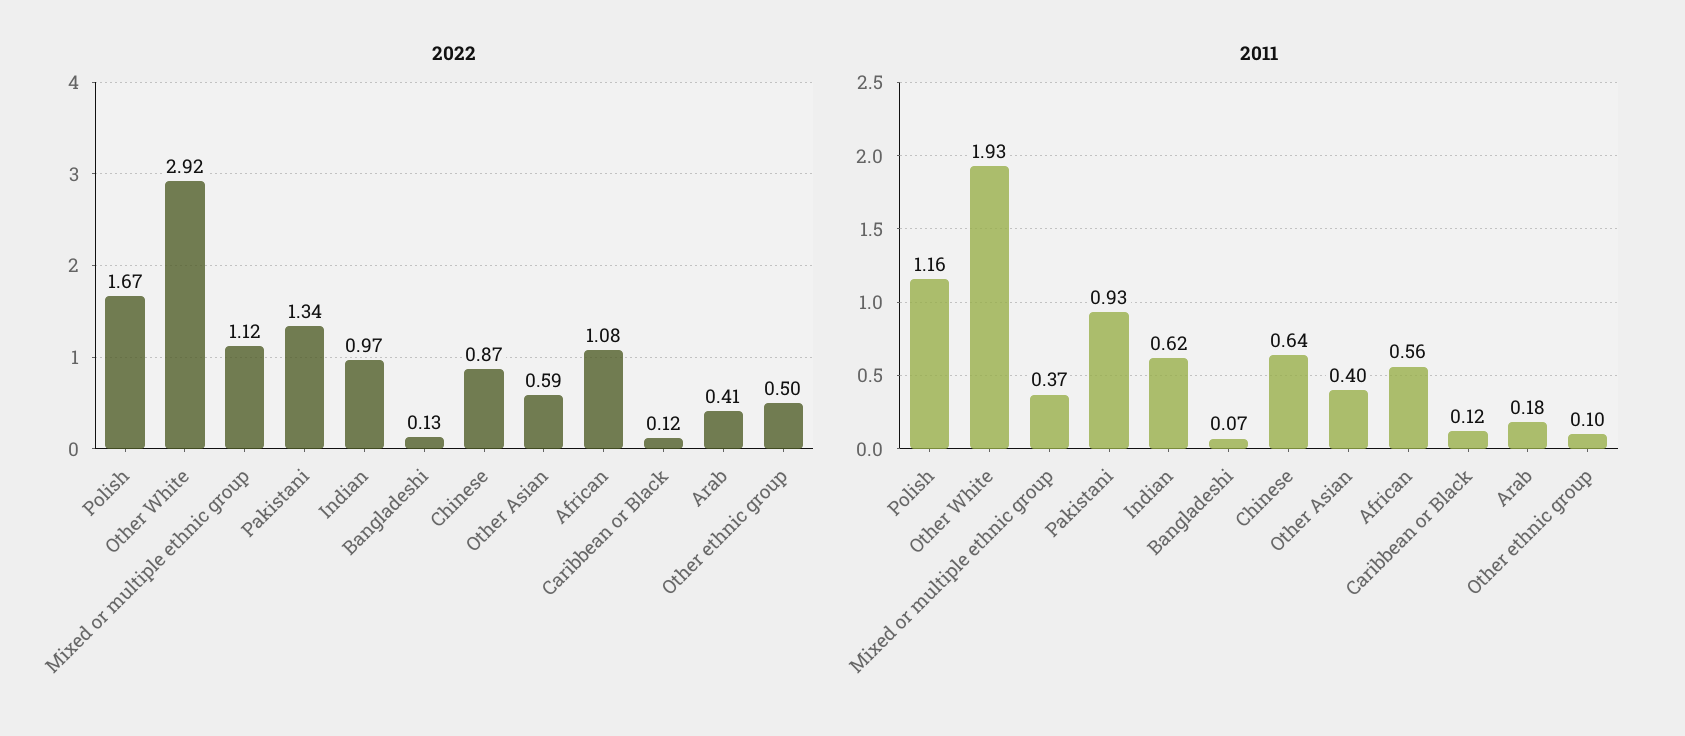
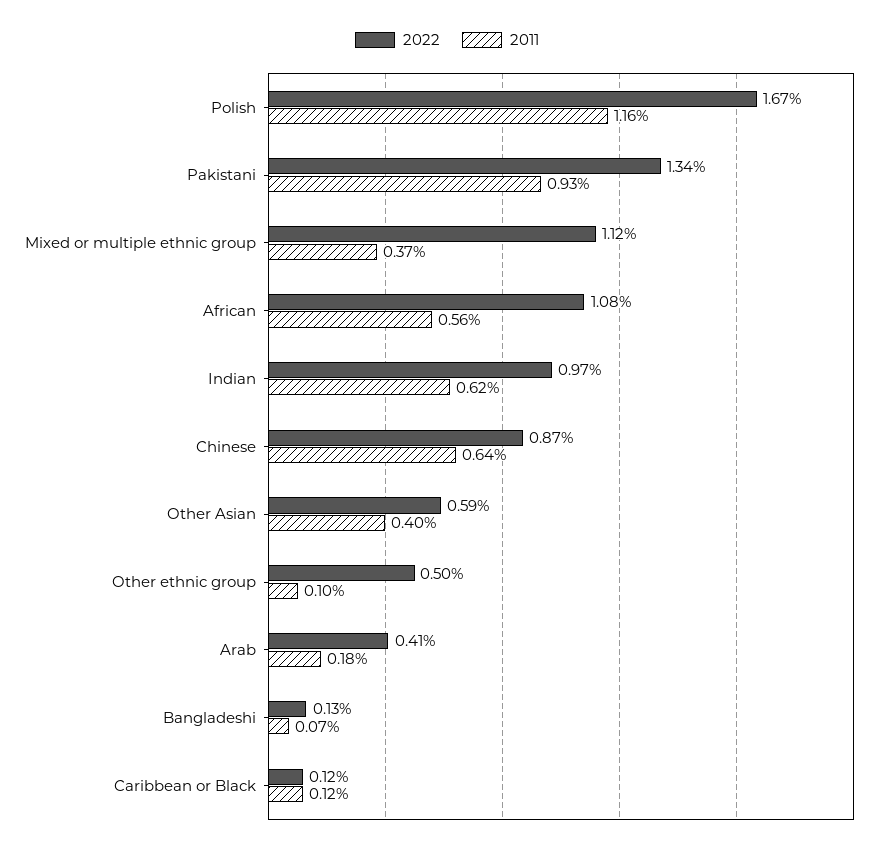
  {
    "2022": {
      "Polish": 1.67,
-     "Other White": 2.92,
      "Mixed or multiple ethnic group": 1.12,
      "Pakistani": 1.34,
      "Indian": 0.97,
      "Bangladeshi": 0.13,
      "Chinese": 0.87,
      "Other Asian": 0.59,
      "African": 1.08,
      "Caribbean or Black": 0.12,
      "Arab": 0.41,
      "Other ethnic group": 0.5
    },
    "2011": {
      "Polish": 1.16,
-     "Other White": 1.93,
      "Mixed or multiple ethnic group": 0.37,
      "Pakistani": 0.93,
      "Indian": 0.62,
      "Bangladeshi": 0.07,
      "Chinese": 0.64,
      "Other Asian": 0.4,
      "African": 0.56,
      "Caribbean or Black": 0.12,
      "Arab": 0.18,
      "Other ethnic group": 0.1
    }
  }

